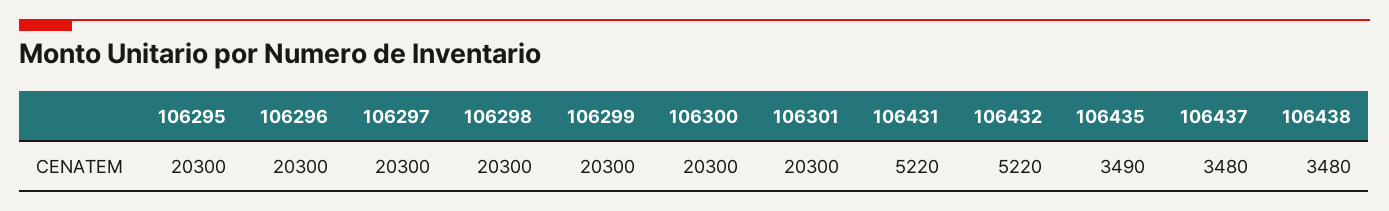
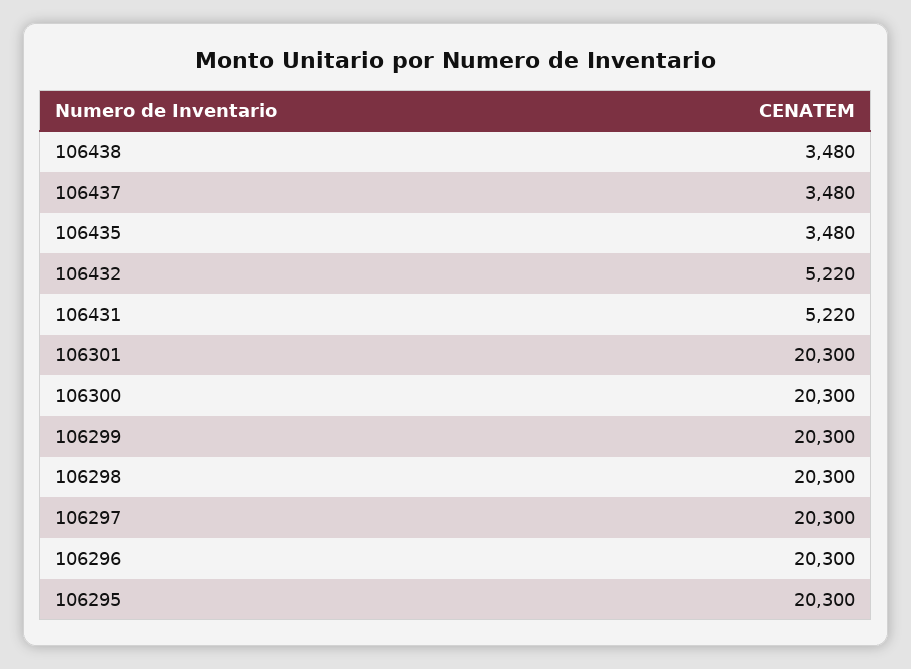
  {
    "106295": 20300,
    "106296": 20300,
    "106297": 20300,
    "106298": 20300,
    "106299": 20300,
    "106300": 20300,
    "106301": 20300,
    "106431": 5220,
    "106432": 5220,
-   "106435": 3490,
+   "106435": 3480,
    "106437": 3480,
    "106438": 3480
  }

